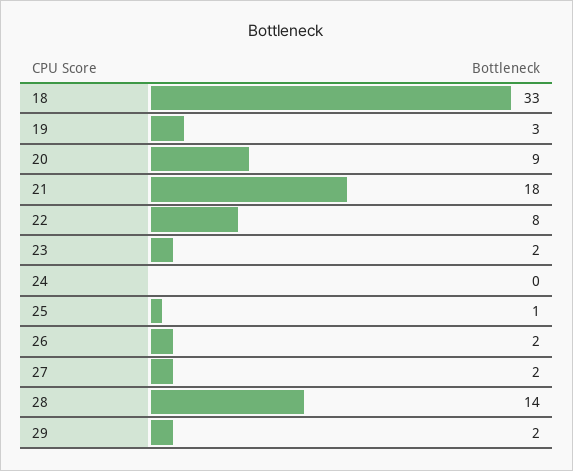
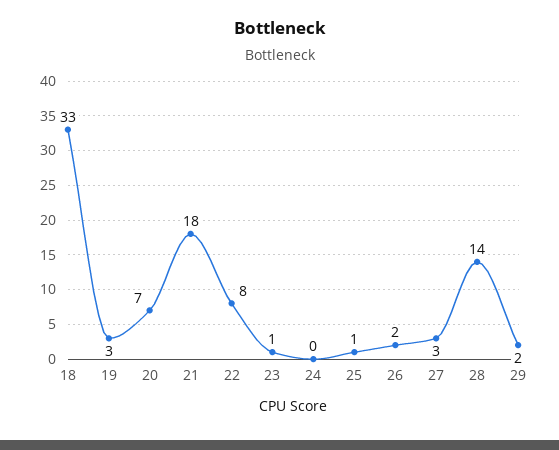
  {
    "18": 33,
    "19": 3,
-   "20": 9,
+   "20": 7,
    "21": 18,
    "22": 8,
-   "23": 2,
+   "23": 1,
    "24": 0,
    "25": 1,
    "26": 2,
-   "27": 2,
+   "27": 3,
    "28": 14,
    "29": 2
  }

